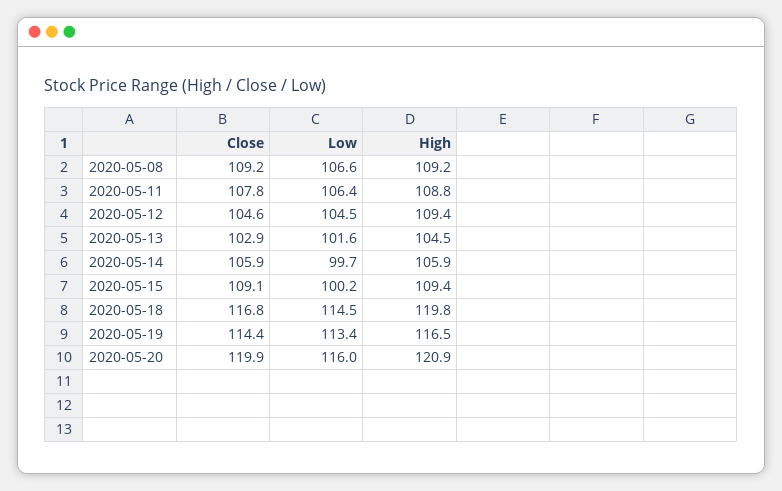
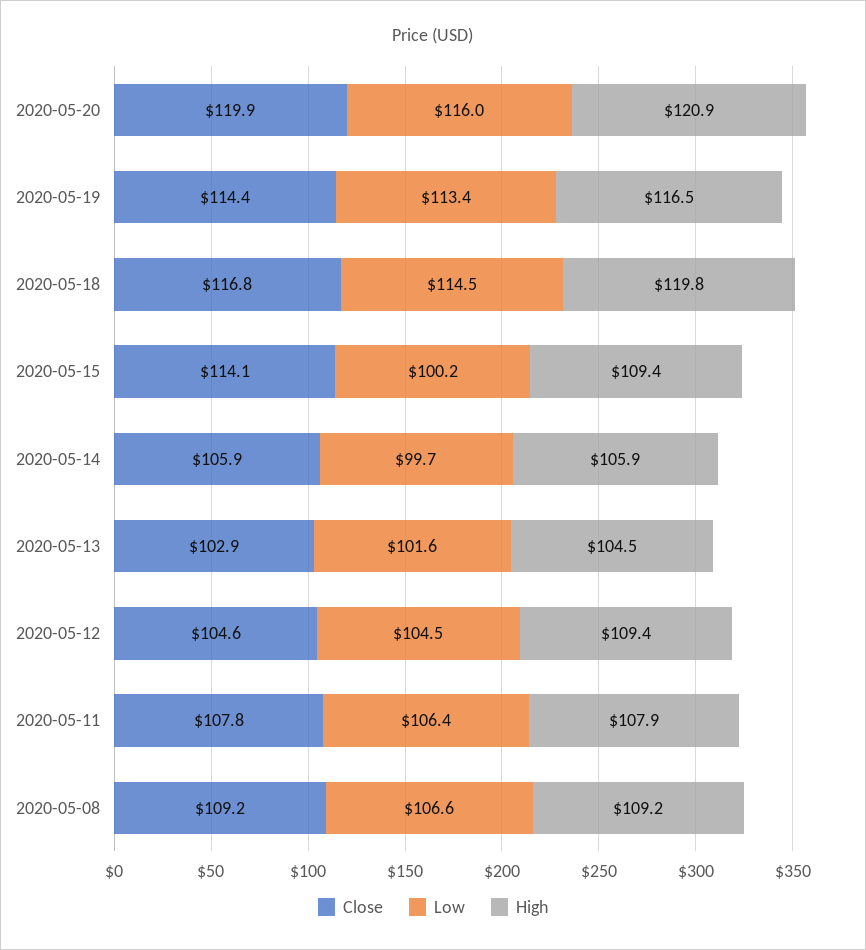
  {
    "Close": {
      "2020-05-08": 109.2,
      "2020-05-11": 107.8,
      "2020-05-12": 104.6,
      "2020-05-13": 102.9,
      "2020-05-14": 105.9,
-     "2020-05-15": 109.1,
+     "2020-05-15": 114.1,
      "2020-05-18": 116.8,
      "2020-05-19": 114.4,
      "2020-05-20": 119.9
    },
    "Low": {
      "2020-05-08": 106.6,
      "2020-05-11": 106.4,
      "2020-05-12": 104.5,
      "2020-05-13": 101.6,
      "2020-05-14": 99.7,
      "2020-05-15": 100.2,
      "2020-05-18": 114.5,
      "2020-05-19": 113.4,
      "2020-05-20": 116
    },
    "High": {
      "2020-05-08": 109.2,
-     "2020-05-11": 108.8,
+     "2020-05-11": 107.9,
      "2020-05-12": 109.4,
      "2020-05-13": 104.5,
      "2020-05-14": 105.9,
      "2020-05-15": 109.4,
      "2020-05-18": 119.8,
      "2020-05-19": 116.5,
      "2020-05-20": 120.9
    }
  }

